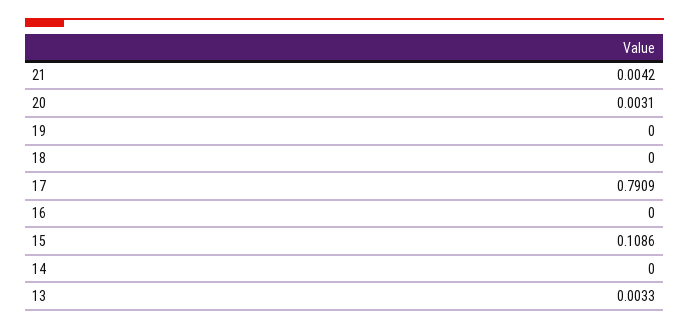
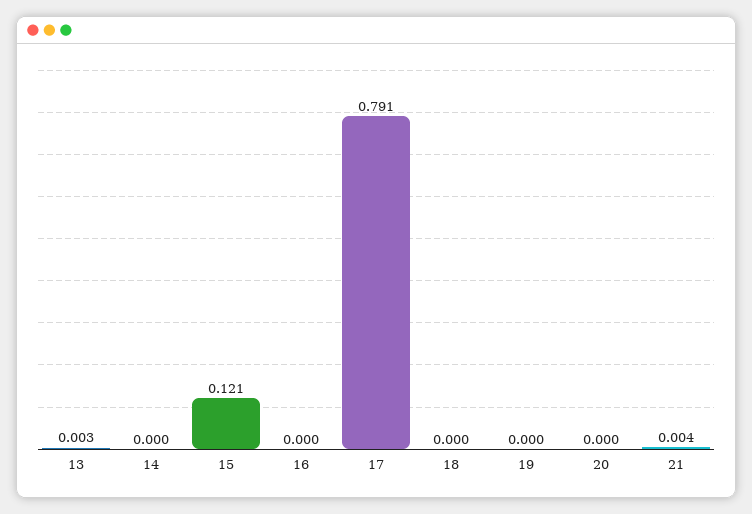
  {
    "21": 0.0042,
-   "20": 0.0031,
+   "20": 0,
    "19": 0,
    "18": 0,
    "17": 0.7909,
    "16": 0,
-   "15": 0.1086,
+   "15": 0.121,
    "14": 0,
    "13": 0.0033
  }

